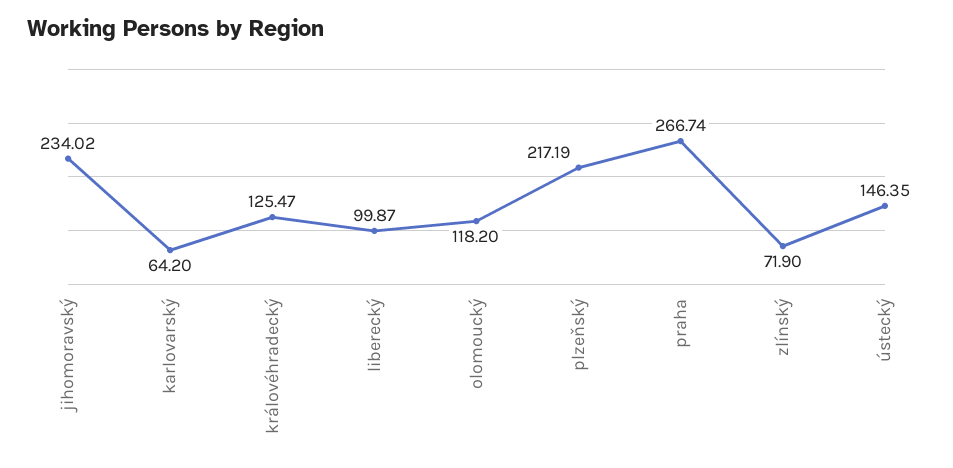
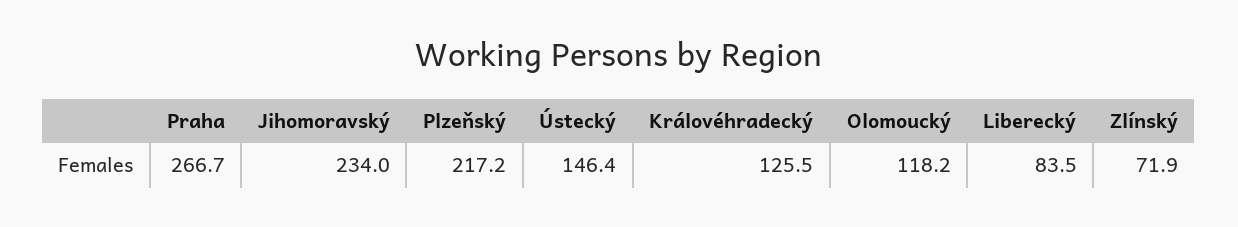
  {
    "jihomoravský": 234.02,
-   "karlovarský": 64.2,
    "královéhradecký": 125.47,
-   "liberecký": 99.87,
+   "liberecký": 83.5,
    "olomoucký": 118.2,
    "plzeňský": 217.19,
    "praha": 266.74,
    "zlínský": 71.9,
    "ústecký": 146.35
  }

